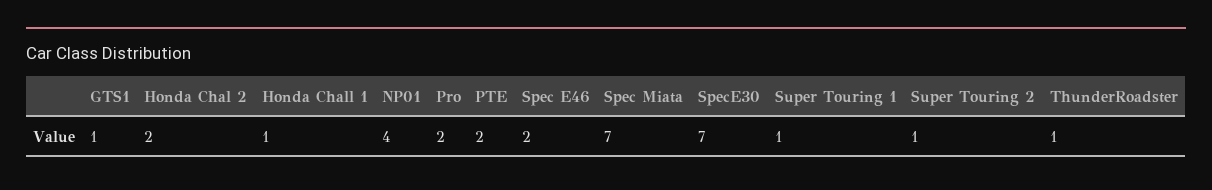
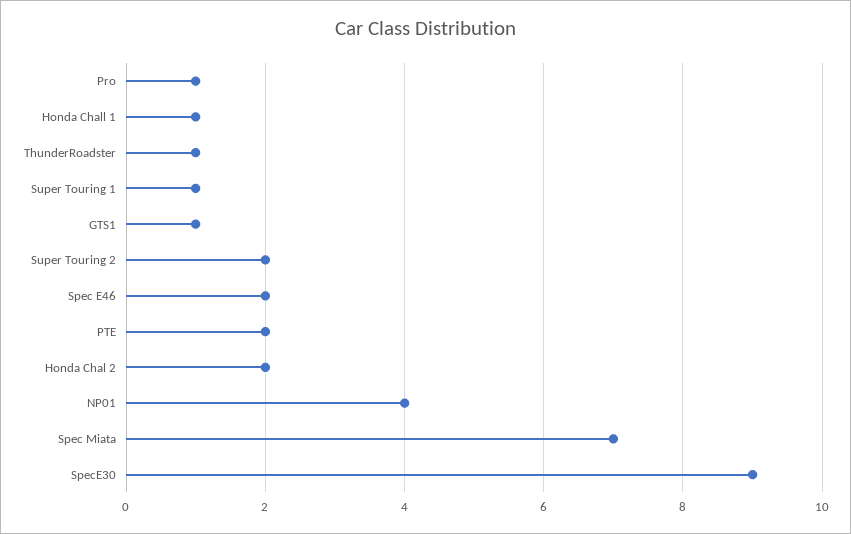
  {
    "GTS1": 1,
    "Honda Chal 2": 2,
    "Honda Chall 1": 1,
    "NP01": 4,
-   "Pro": 2,
+   "Pro": 1,
    "PTE": 2,
    "Spec E46": 2,
    "Spec Miata": 7,
-   "SpecE30": 7,
+   "SpecE30": 9,
    "Super Touring 1": 1,
-   "Super Touring 2": 1,
+   "Super Touring 2": 2,
    "ThunderRoadster": 1
  }

